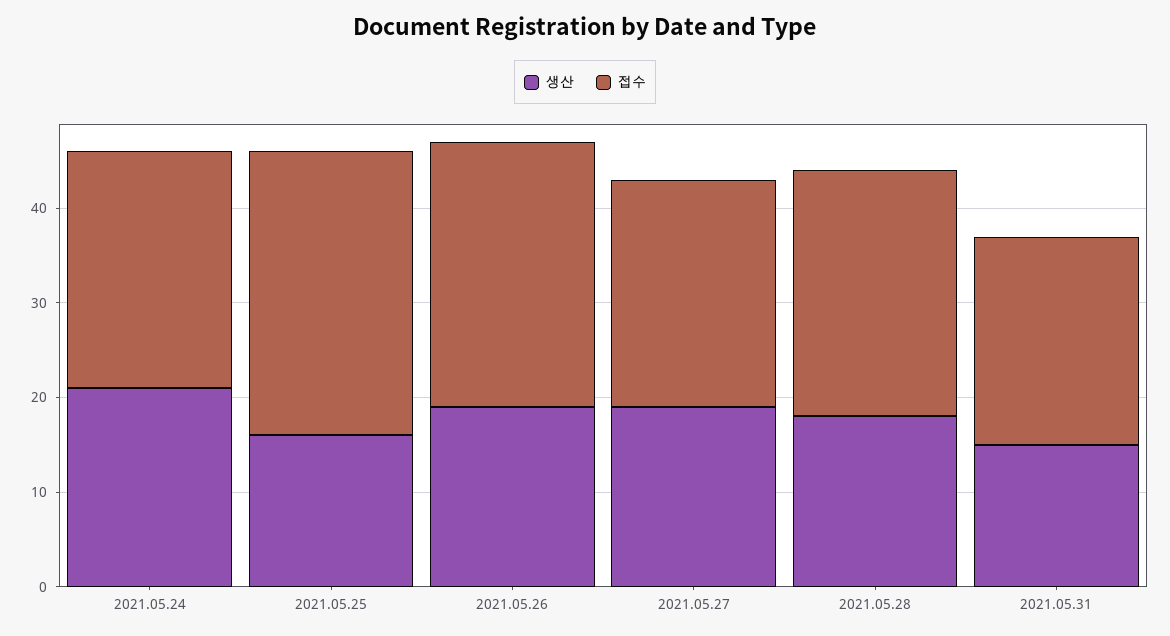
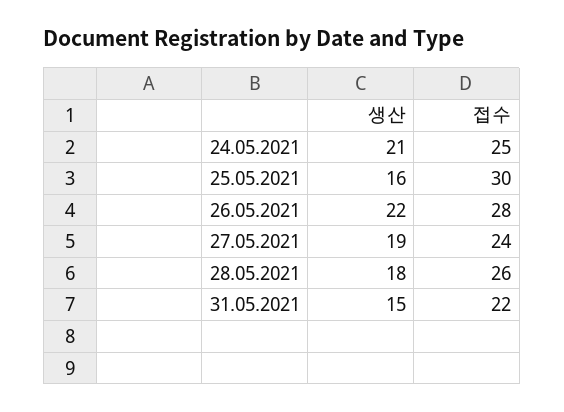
  {
    "생산": {
      "2021.05.24": 21,
      "2021.05.25": 16,
-     "2021.05.26": 19,
+     "2021.05.26": 22,
      "2021.05.27": 19,
      "2021.05.28": 18,
      "2021.05.31": 15
    },
    "접수": {
      "2021.05.24": 25,
      "2021.05.25": 30,
      "2021.05.26": 28,
      "2021.05.27": 24,
      "2021.05.28": 26,
      "2021.05.31": 22
    }
  }

